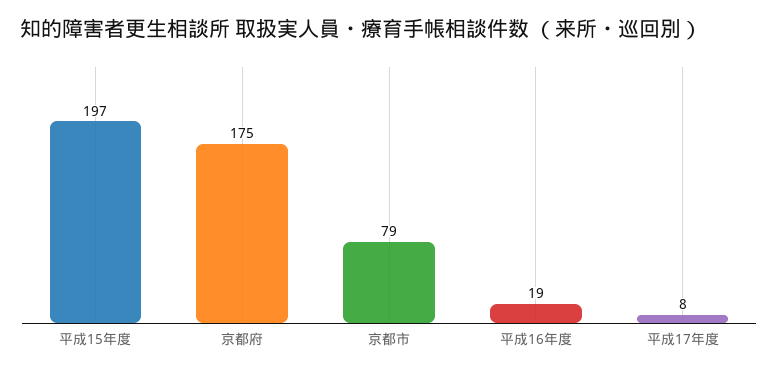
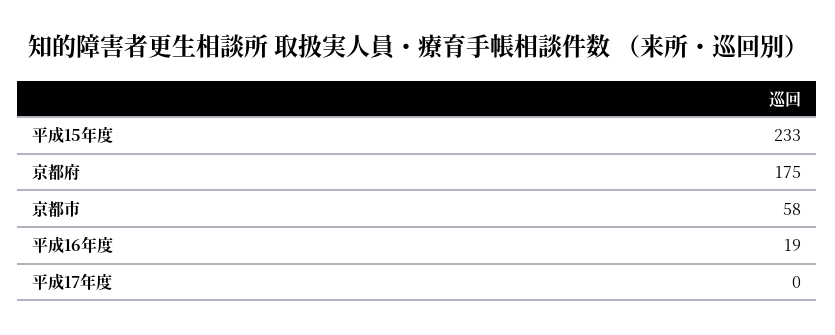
  {
-   "平成15年度": 197,
+   "平成15年度": 233,
    "京都府": 175,
-   "京都市": 79,
+   "京都市": 58,
    "平成16年度": 19,
-   "平成17年度": 8
+   "平成17年度": 0
  }

